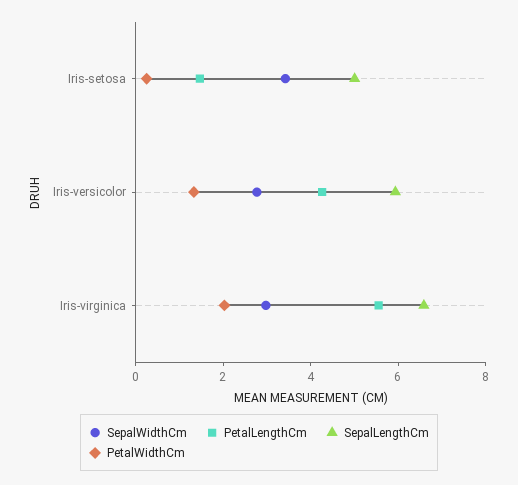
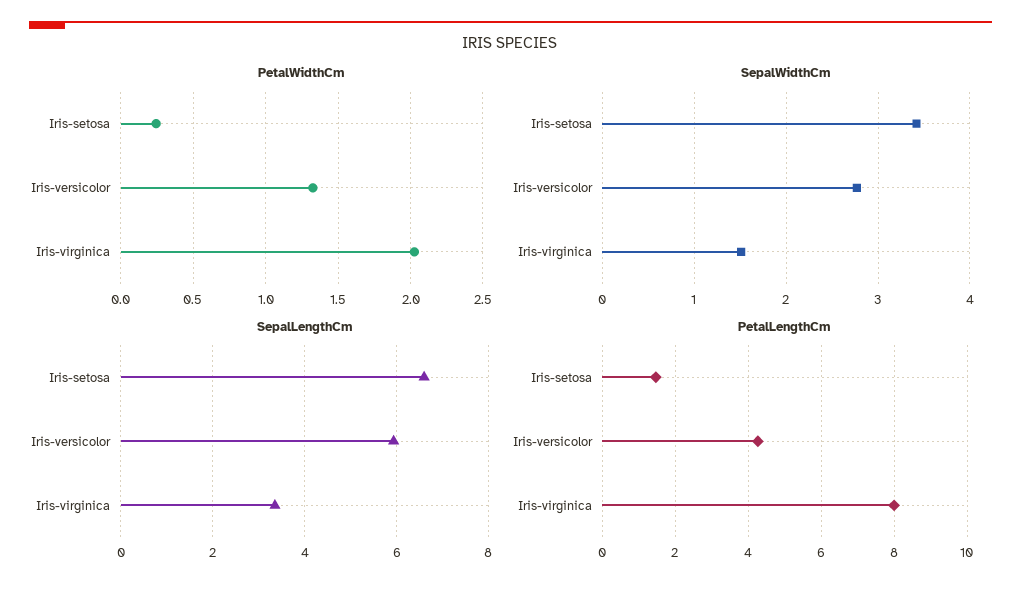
  {
    "SepalWidthCm": {
      "Iris-setosa": 3.4,
      "Iris-versicolor": 2.8,
-     "Iris-virginica": 3
+     "Iris-virginica": 1.5
    },
    "PetalLengthCm": {
      "Iris-setosa": 1.4,
      "Iris-versicolor": 4.2,
-     "Iris-virginica": 5.5
+     "Iris-virginica": 8
    },
    "SepalLengthCm": {
-     "Iris-setosa": 5,
+     "Iris-setosa": 6.6,
      "Iris-versicolor": 6,
-     "Iris-virginica": 6.5
+     "Iris-virginica": 3.4
    },
    "PetalWidthCm": {
      "Iris-setosa": 0.25,
      "Iris-versicolor": 1.35,
      "Iris-virginica": 2.05
    }
  }

